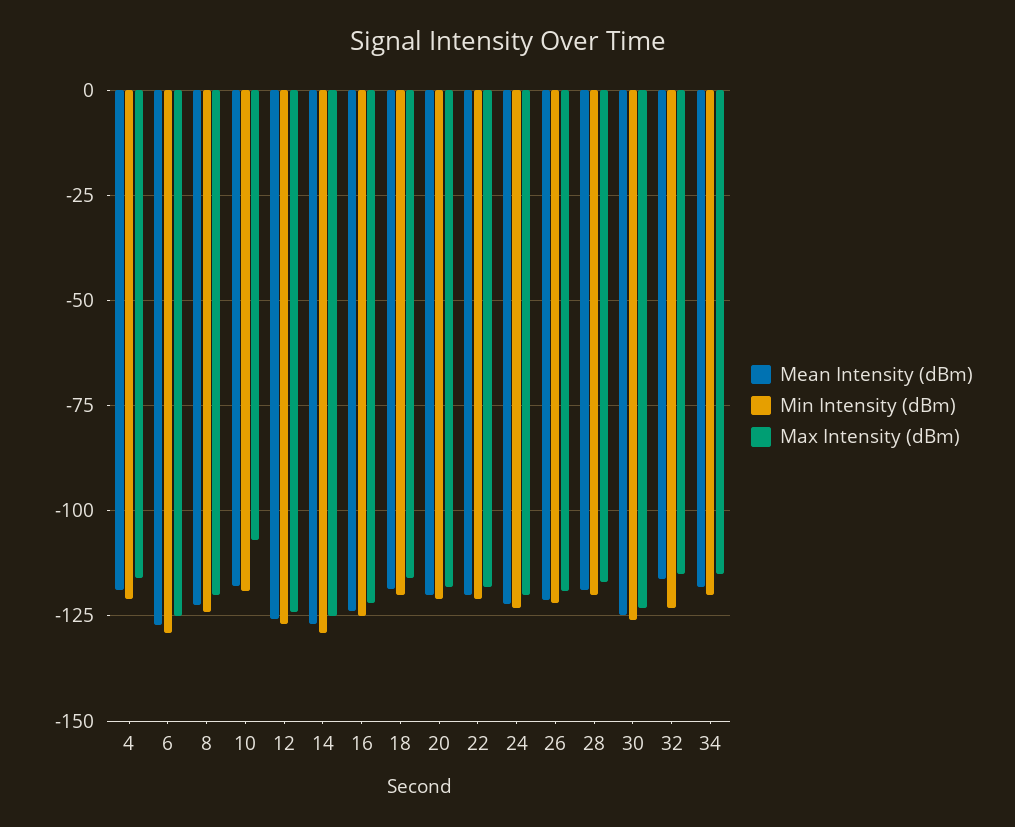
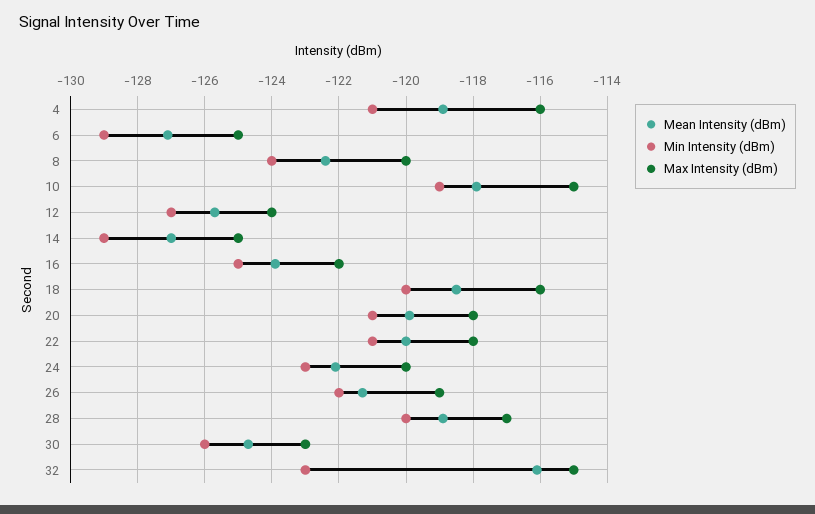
  {
    "Mean Intensity (dBm)": {
      "4": -119,
      "6": -127,
      "8": -122.5,
      "10": -118,
      "12": -125.5,
      "14": -127,
      "16": -124,
      "18": -118.5,
      "20": -120,
      "22": -120,
      "24": -122,
      "26": -121.5,
      "28": -119,
      "30": -124.5,
-     "32": -116,
+     "32": -116
-     "34": -117.5
    },
    "Min Intensity (dBm)": {
      "4": -121,
      "6": -129,
      "8": -124,
      "10": -119,
      "12": -127,
      "14": -129,
      "16": -125,
      "18": -120,
      "20": -121,
      "22": -121,
      "24": -123,
      "26": -122,
      "28": -120,
      "30": -126,
-     "32": -123,
+     "32": -123
-     "34": -120
    },
    "Max Intensity (dBm)": {
      "4": -116,
      "6": -125,
      "8": -120,
-     "10": -107.5,
+     "10": -115,
      "12": -124,
      "14": -125,
      "16": -122,
      "18": -116,
      "20": -118,
      "22": -118,
      "24": -120,
      "26": -119,
      "28": -117,
      "30": -123,
-     "32": -115,
+     "32": -115
-     "34": -115
    }
  }

